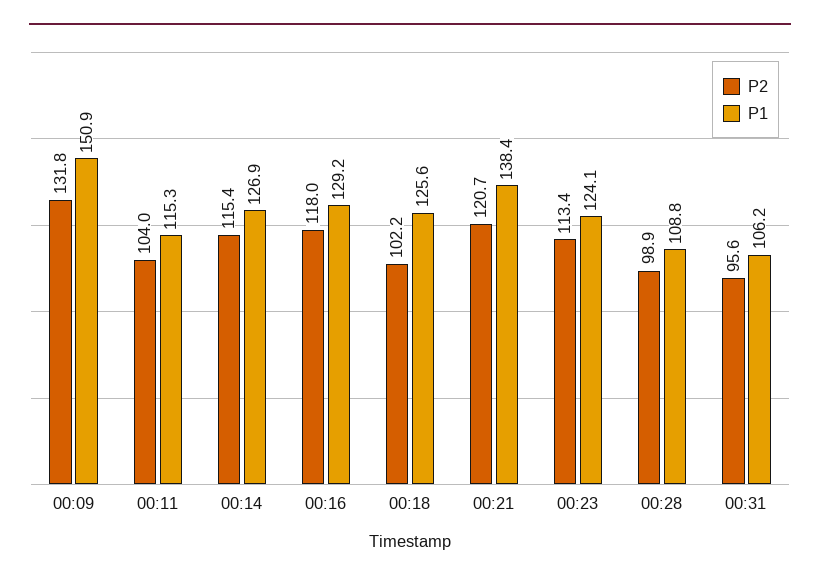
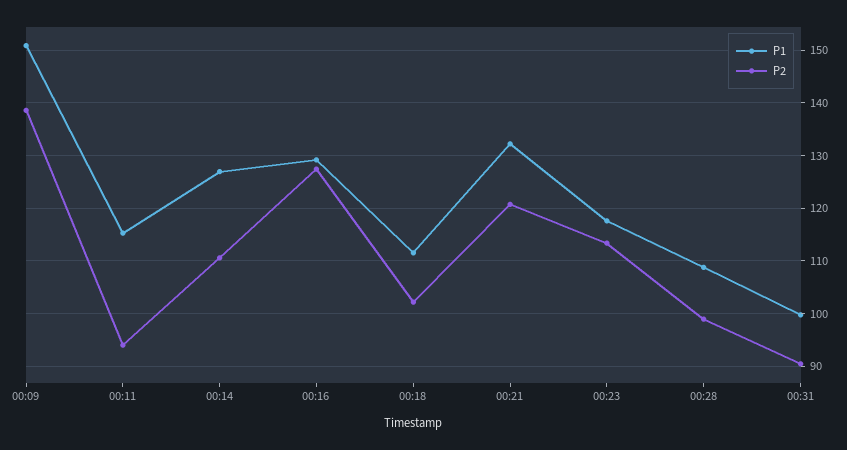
  {
    "P2": {
-     "00:09": 131.8,
+     "00:09": 138,
-     "00:11": 104,
+     "00:11": 94,
-     "00:14": 115.4,
+     "00:14": 110,
-     "00:16": 118,
+     "00:16": 128,
      "00:18": 102.2,
      "00:21": 120.7,
      "00:23": 113.4,
      "00:28": 98.9,
-     "00:31": 95.6
+     "00:31": 90
    },
    "P1": {
      "00:09": 150.9,
      "00:11": 115.3,
      "00:14": 126.9,
      "00:16": 129.2,
-     "00:18": 125.6,
+     "00:18": 112,
-     "00:21": 138.4,
+     "00:21": 132,
-     "00:23": 124.1,
+     "00:23": 118,
      "00:28": 108.8,
-     "00:31": 106.2
+     "00:31": 100
    }
  }

